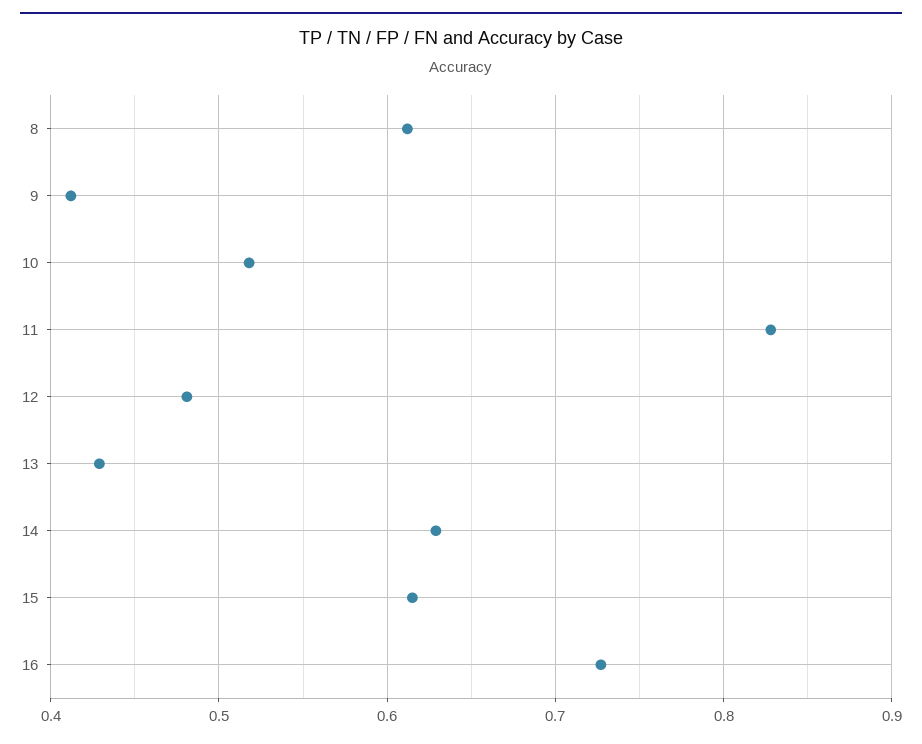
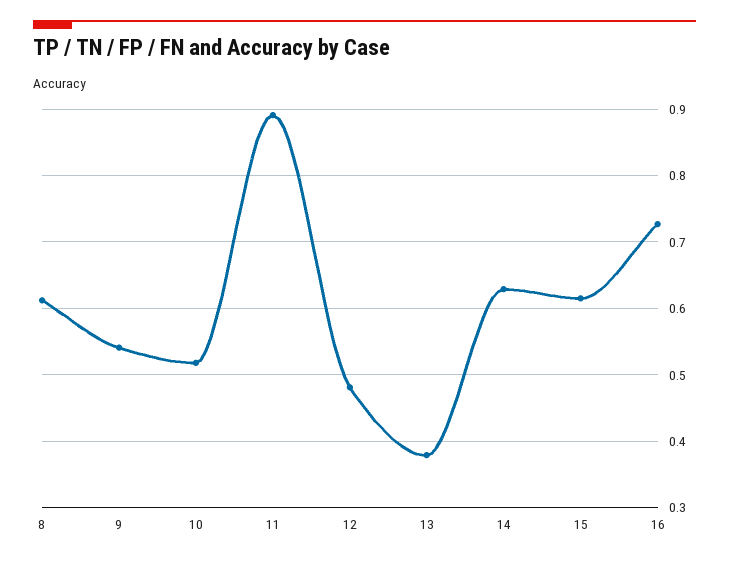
  {
    "8": 0.61,
-   "9": 0.41,
+   "9": 0.54,
    "10": 0.52,
-   "11": 0.83,
+   "11": 0.89,
    "12": 0.48,
-   "13": 0.43,
+   "13": 0.38,
    "14": 0.63,
    "15": 0.62,
    "16": 0.73
  }

